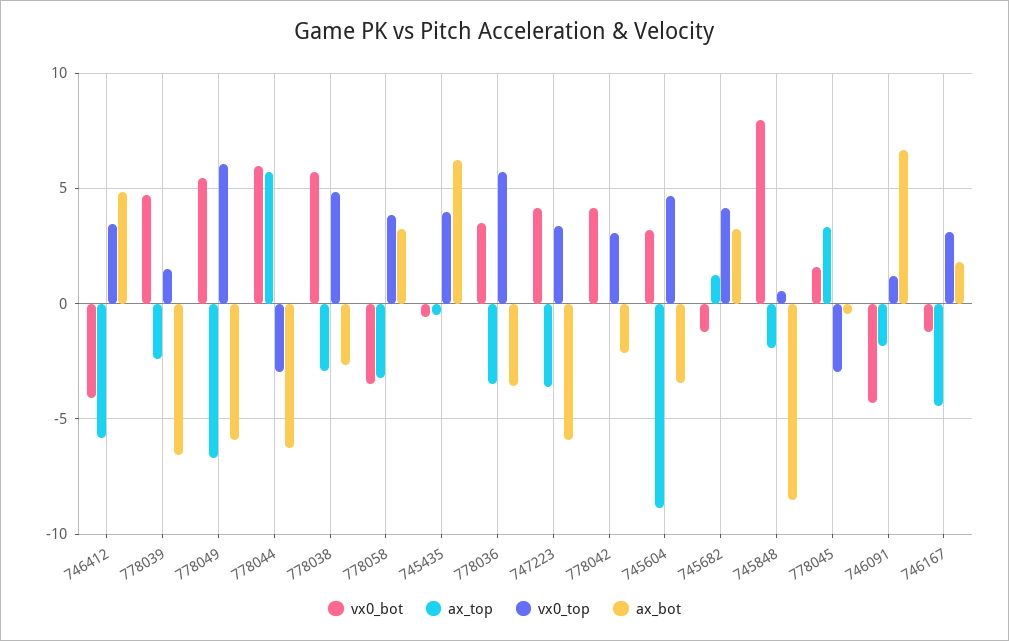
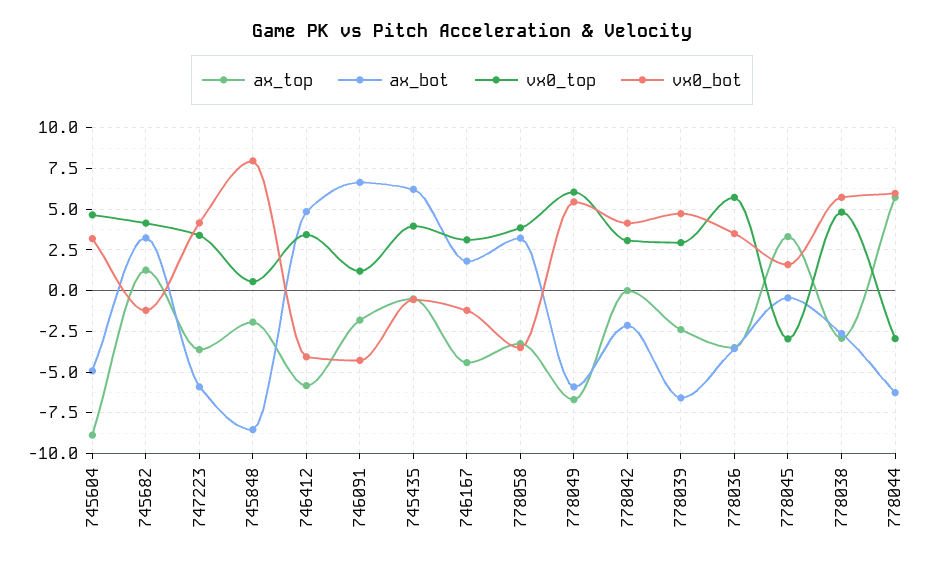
  {
    "vx0_bot": {
      "746412": -4,
      "778039": 4.5,
      "778049": 5.5,
      "778044": 6,
      "778038": 5.5,
      "778058": -3.5,
      "745435": -0.5,
      "778036": 3.5,
      "747223": 4,
      "778042": 4,
      "745604": 3,
      "745682": -1,
      "745848": 8,
      "778045": 1.5,
      "746091": -4.5,
      "746167": -1
    },
    "ax_top": {
      "746412": -6,
      "778039": -2.5,
      "778049": -6.5,
      "778044": 5.5,
      "778038": -3,
      "778058": -3.5,
      "745435": -0.5,
      "778036": -3.5,
      "747223": -3.5,
      "778042": 0,
      "745604": -9,
      "745682": 1.5,
      "745848": -2,
      "778045": 3.5,
      "746091": -2,
      "746167": -4.5
    },
    "vx0_top": {
      "746412": 3.5,
-     "778039": 1.5,
+     "778039": 3,
      "778049": 6,
      "778044": -3,
      "778038": 5,
      "778058": 4,
      "745435": 4,
      "778036": 5.5,
      "747223": 3.5,
      "778042": 3,
      "745604": 4.5,
      "745682": 4,
      "745848": 0.5,
      "778045": -3,
      "746091": 1,
      "746167": 3
    },
    "ax_bot": {
      "746412": 5,
      "778039": -6.5,
      "778049": -6,
      "778044": -6.5,
      "778038": -2.5,
      "778058": 3,
      "745435": 6,
      "778036": -3.5,
      "747223": -6,
      "778042": -2,
-     "745604": -3.5,
+     "745604": -5,
      "745682": 3,
      "745848": -8.5,
      "778045": -0.5,
      "746091": 6.5,
      "746167": 2
    }
  }

